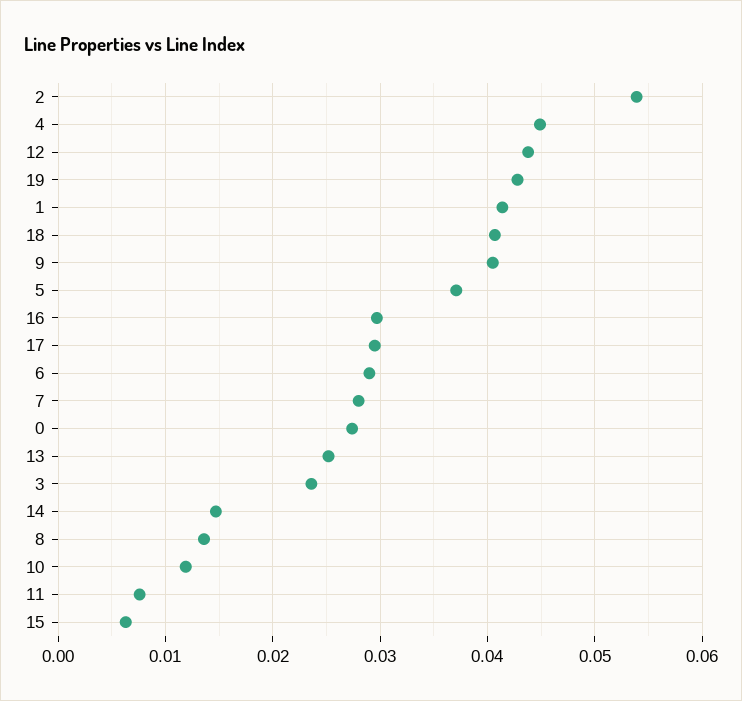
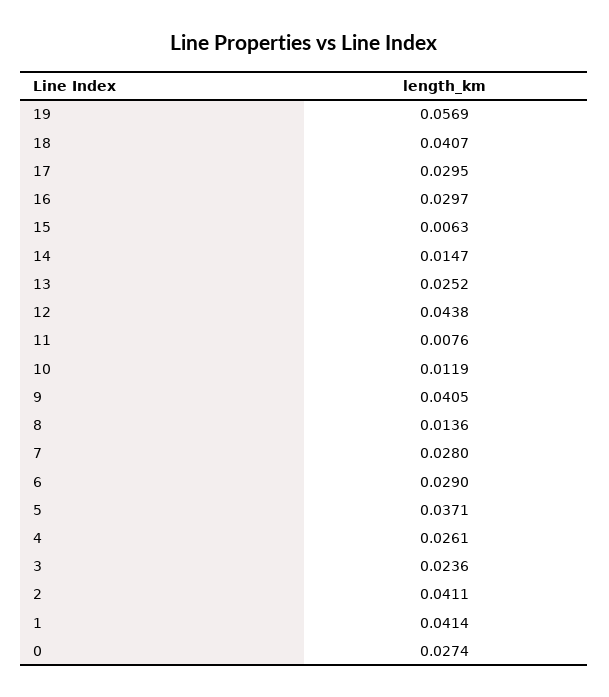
  {
-   "2": 0.054,
+   "2": 0.0411,
-   "4": 0.045,
+   "4": 0.0261,
    "12": 0.0438,
-   "19": 0.043,
+   "19": 0.0569,
    "1": 0.0414,
    "18": 0.0407,
    "9": 0.0405,
    "5": 0.0371,
    "16": 0.0297,
    "17": 0.0295,
    "6": 0.029,
    "7": 0.028,
    "0": 0.0274,
    "13": 0.0252,
    "3": 0.0236,
    "14": 0.0147,
    "8": 0.0136,
    "10": 0.0119,
    "11": 0.0076,
    "15": 0.0063
  }

